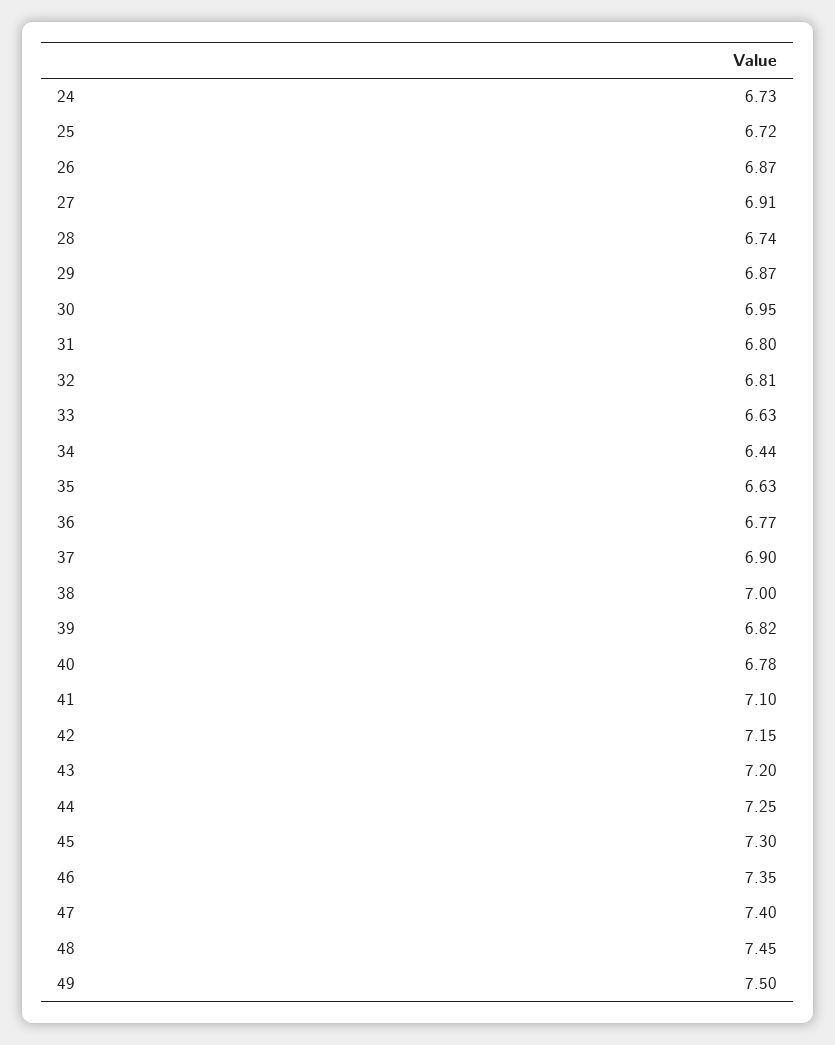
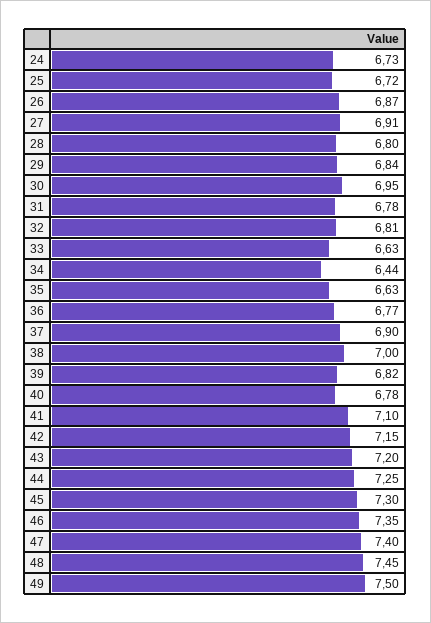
  {
    "24": 6.73,
    "25": 6.72,
    "26": 6.87,
    "27": 6.91,
-   "28": 6.74,
+   "28": 6.8,
-   "29": 6.87,
+   "29": 6.84,
    "30": 6.95,
-   "31": 6.8,
+   "31": 6.78,
    "32": 6.81,
    "33": 6.63,
    "34": 6.44,
    "35": 6.63,
    "36": 6.77,
    "37": 6.9,
    "38": 7,
    "39": 6.82,
    "40": 6.78,
    "41": 7.1,
    "42": 7.15,
    "43": 7.2,
    "44": 7.25,
    "45": 7.3,
    "46": 7.35,
    "47": 7.4,
    "48": 7.45,
    "49": 7.5
  }

